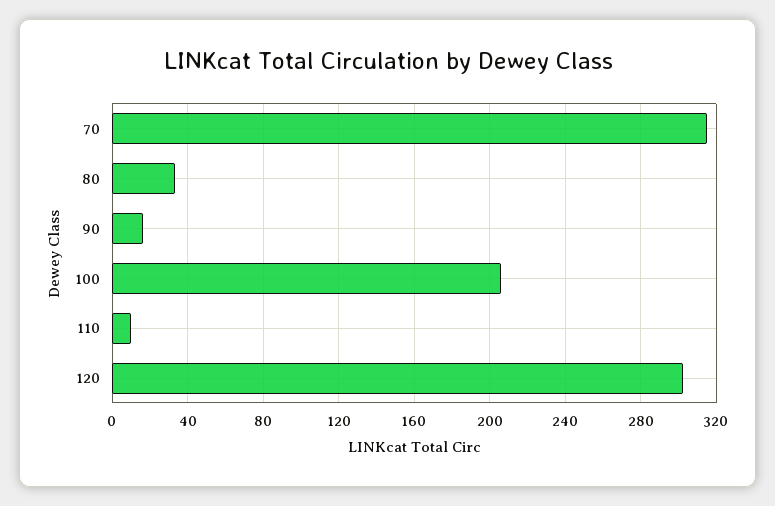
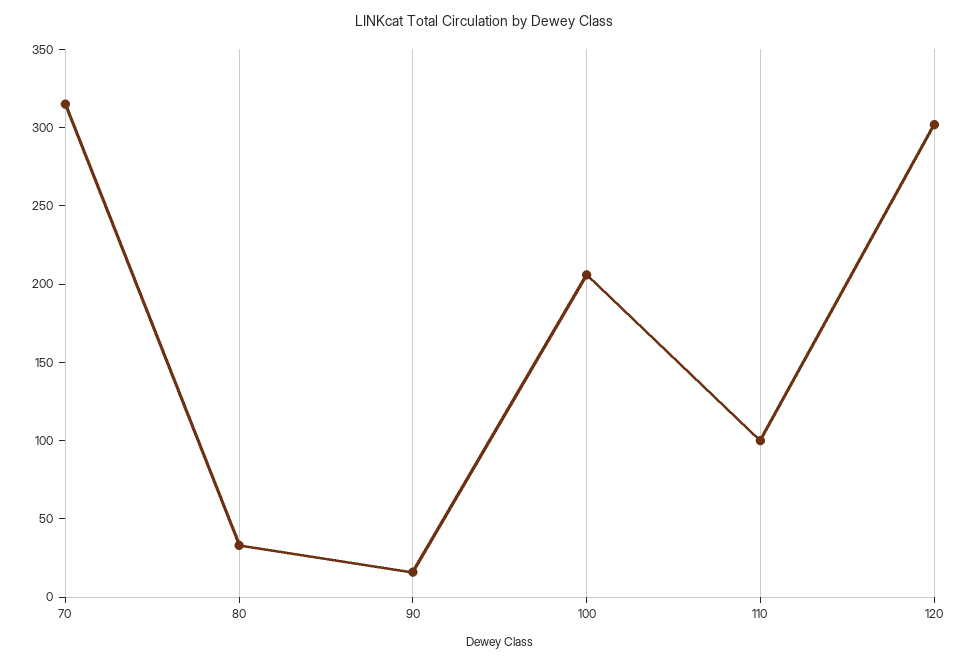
  {
    "70": 315,
    "80": 35,
    "90": 15,
    "100": 205,
-   "110": 10,
+   "110": 100,
    "120": 300
  }

